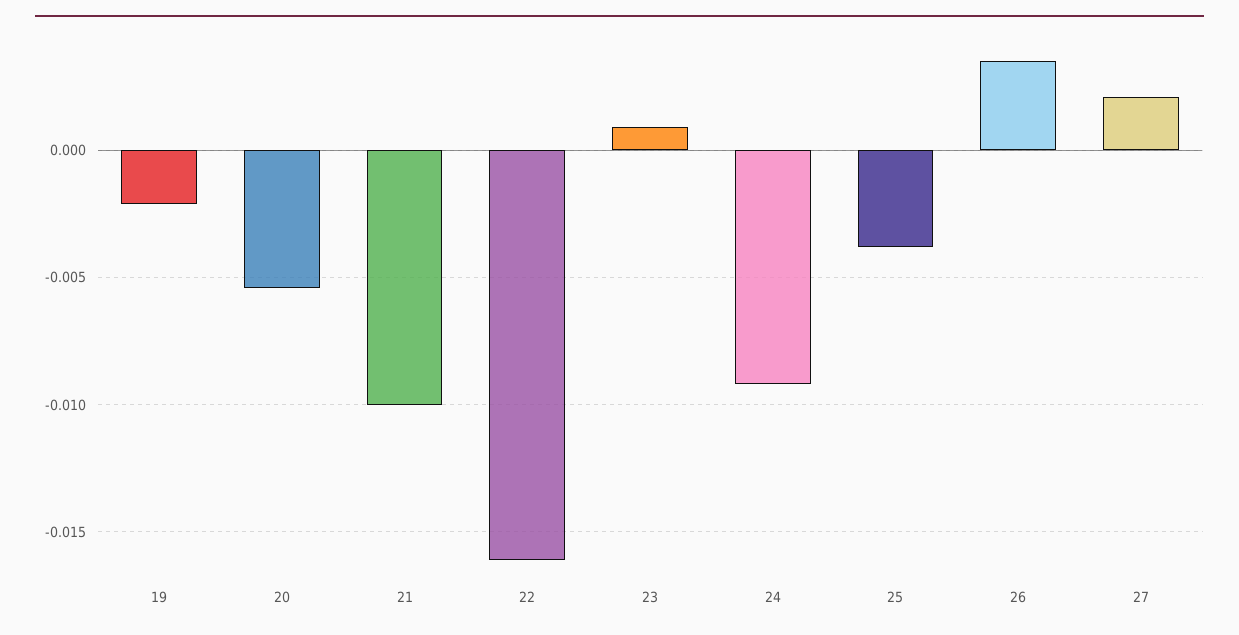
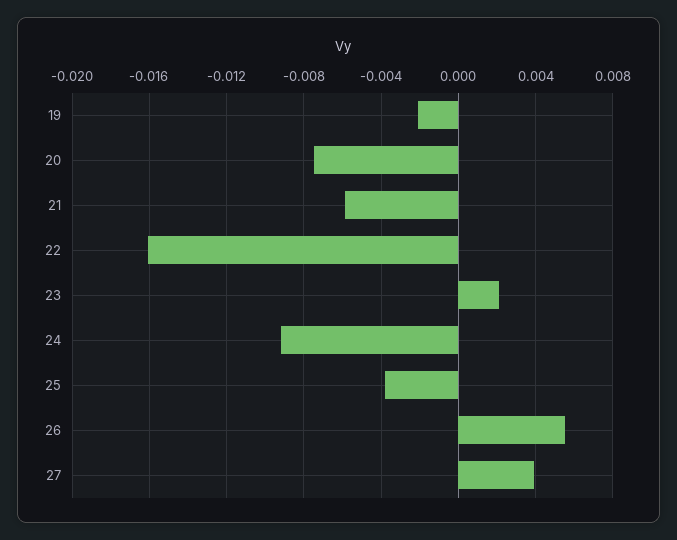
  {
    "19": -0.002,
-   "20": -0.0055,
+   "20": -0.0075,
-   "21": -0.01,
+   "21": -0.006,
    "22": -0.016,
-   "23": 0.001,
+   "23": 0.002,
    "24": -0.009,
    "25": -0.004,
-   "26": 0.0035,
+   "26": 0.0055,
-   "27": 0.002
+   "27": 0.004
  }

